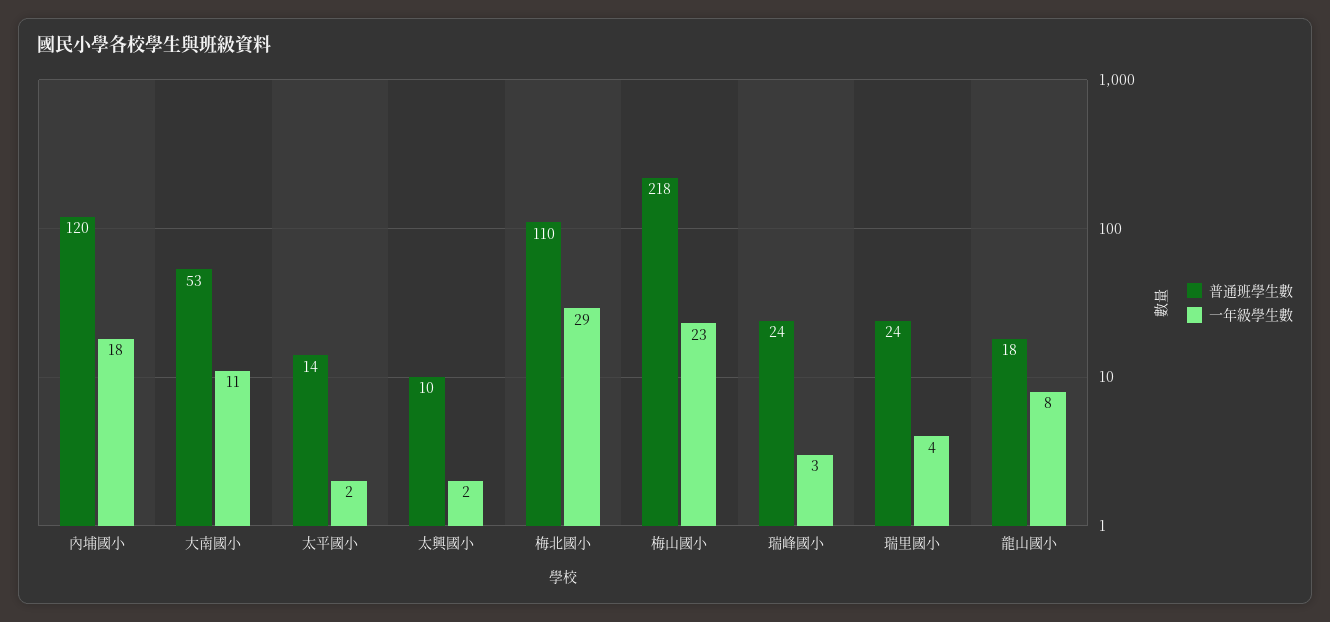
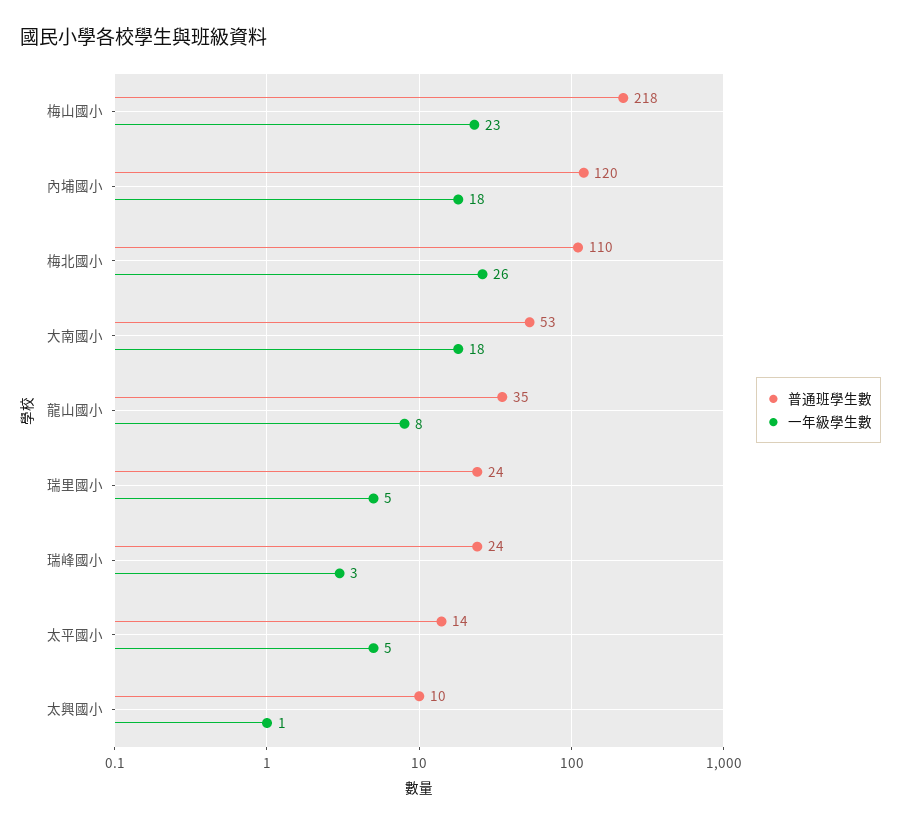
  {
    "普通班學生數": {
      "內埔國小": 120,
      "大南國小": 53,
      "太平國小": 14,
      "太興國小": 10,
      "梅北國小": 110,
      "梅山國小": 218,
      "瑞峰國小": 24,
      "瑞里國小": 24,
-     "龍山國小": 18
+     "龍山國小": 35
    },
    "一年級學生數": {
      "內埔國小": 18,
-     "大南國小": 11,
+     "大南國小": 18,
-     "太平國小": 2,
+     "太平國小": 5,
-     "太興國小": 2,
+     "太興國小": 1,
-     "梅北國小": 29,
+     "梅北國小": 26,
      "梅山國小": 23,
      "瑞峰國小": 3,
-     "瑞里國小": 4,
+     "瑞里國小": 5,
      "龍山國小": 8
    }
  }

